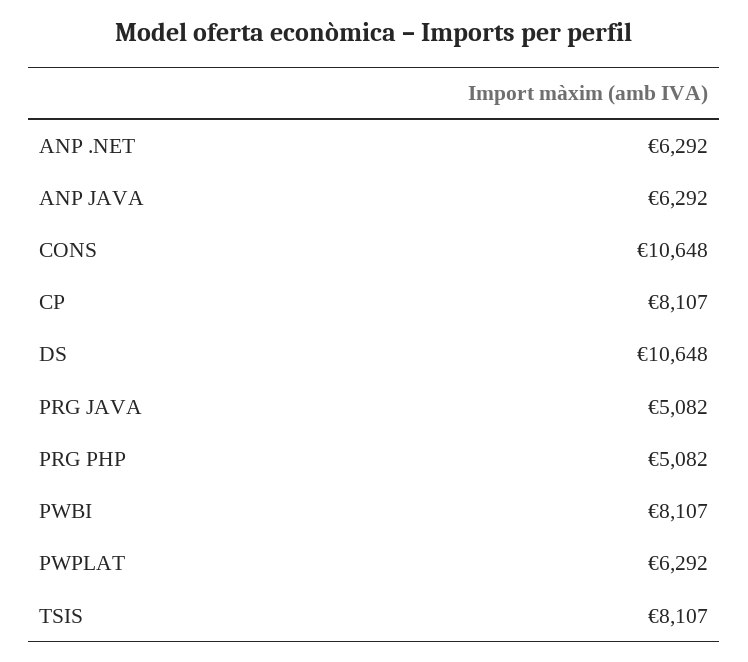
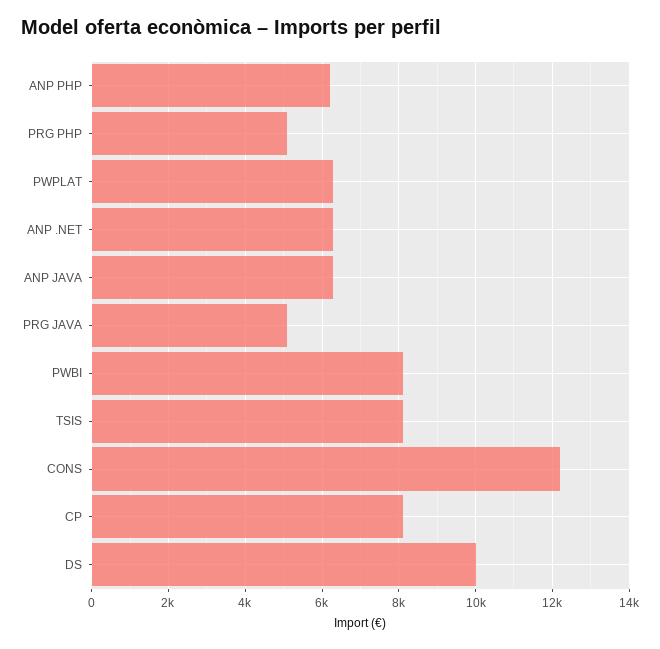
  {
    "ANP .NET": 6292,
    "ANP JAVA": 6292,
-   "CONS": 10648,
+   "CONS": 12200,
    "CP": 8107,
-   "DS": 10648,
+   "DS": 10000,
    "PRG JAVA": 5082,
    "PRG PHP": 5082,
    "PWBI": 8107,
    "PWPLAT": 6292,
-   "TSIS": 8107
+   "TSIS": 8107,
+   "ANP PHP": 6200
  }

